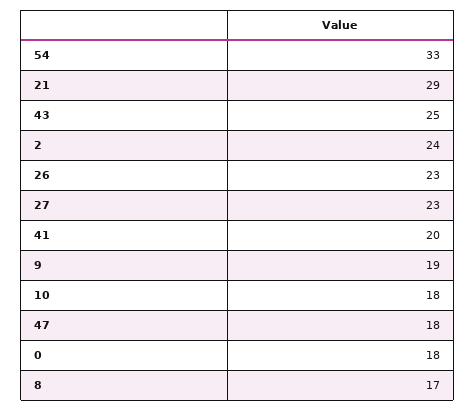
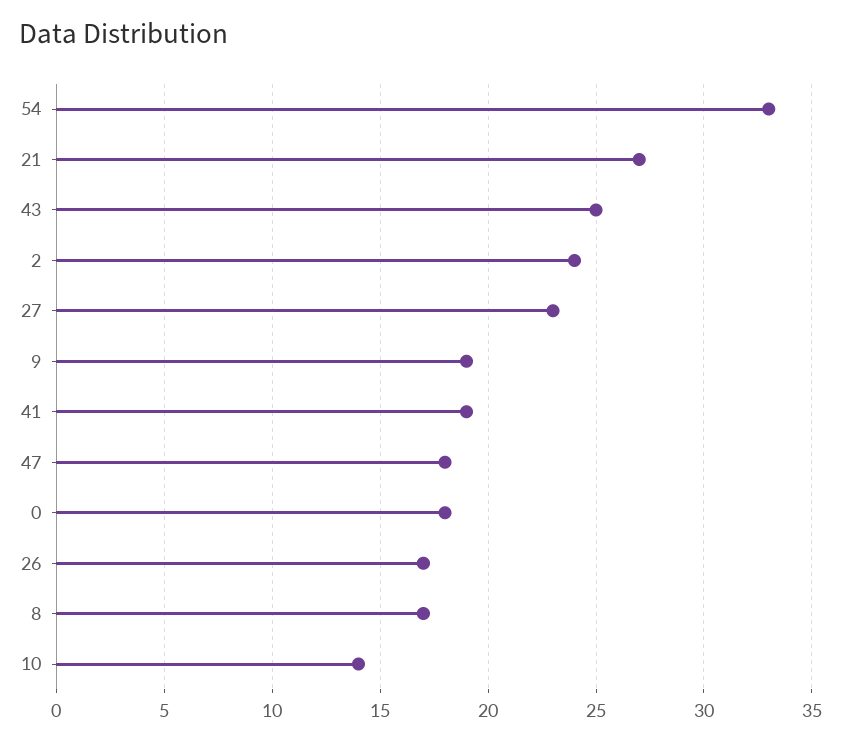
  {
    "54": 33,
-   "21": 29,
+   "21": 27,
    "43": 25,
    "2": 24,
-   "26": 23,
+   "26": 17,
    "27": 23,
-   "41": 20,
+   "41": 19,
    "9": 19,
-   "10": 18,
+   "10": 14,
    "47": 18,
    "0": 18,
    "8": 17
  }

